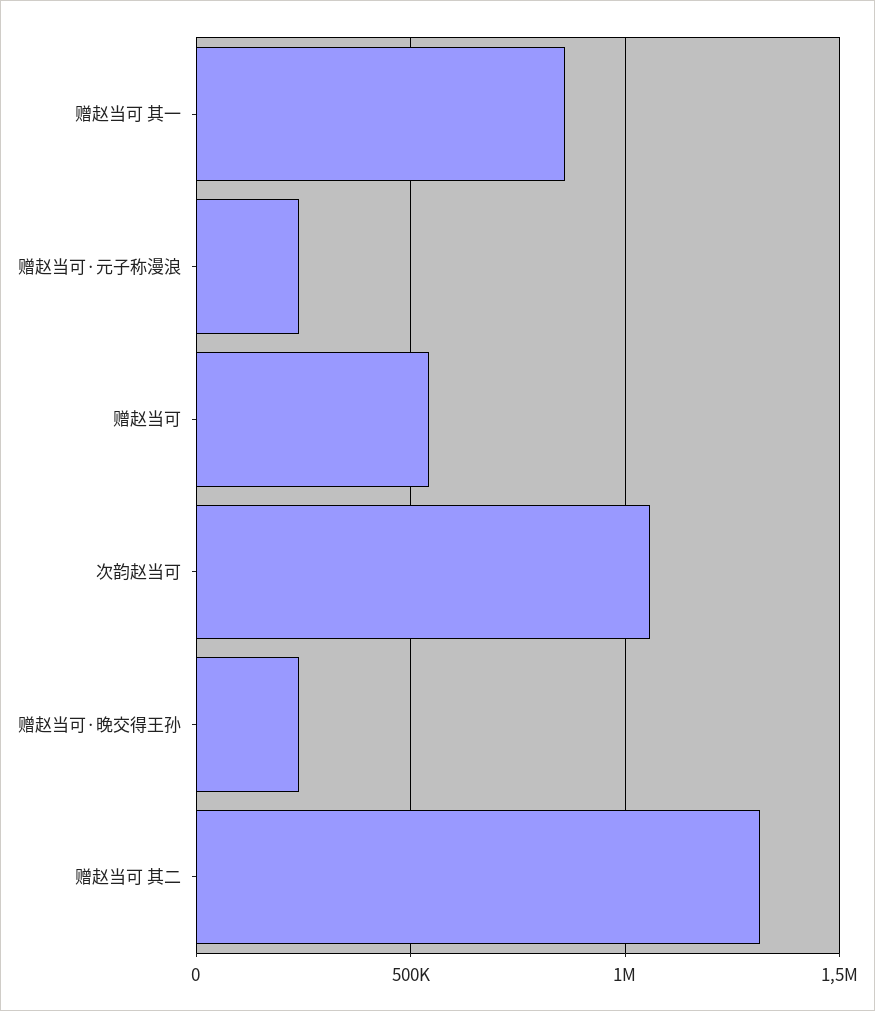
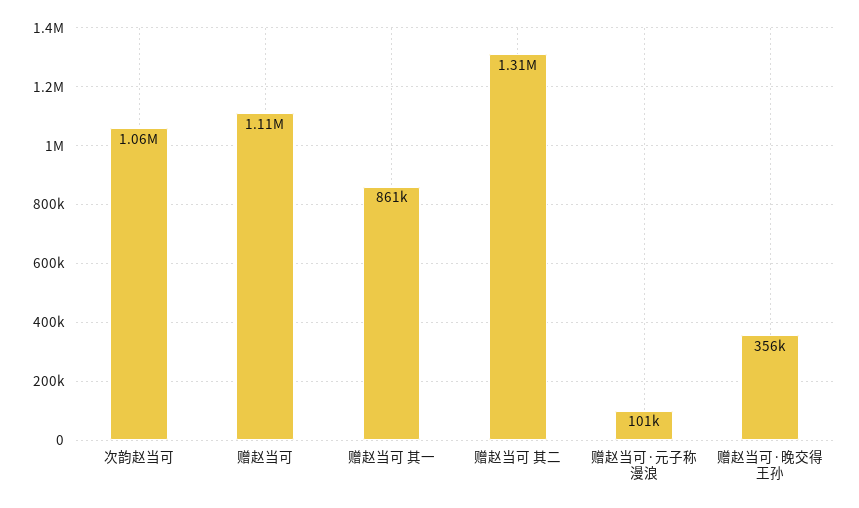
  {
    "赠赵当可 其一": 861000,
-   "赠赵当可·元子称漫浪": 250000,
+   "赠赵当可·元子称漫浪": 101000,
-   "赠赵当可": 550000,
+   "赠赵当可": 1110000,
    "次韵赵当可": 1060000,
-   "赠赵当可·晚交得王孙": 250000,
+   "赠赵当可·晚交得王孙": 356000,
    "赠赵当可 其二": 1310000
  }

